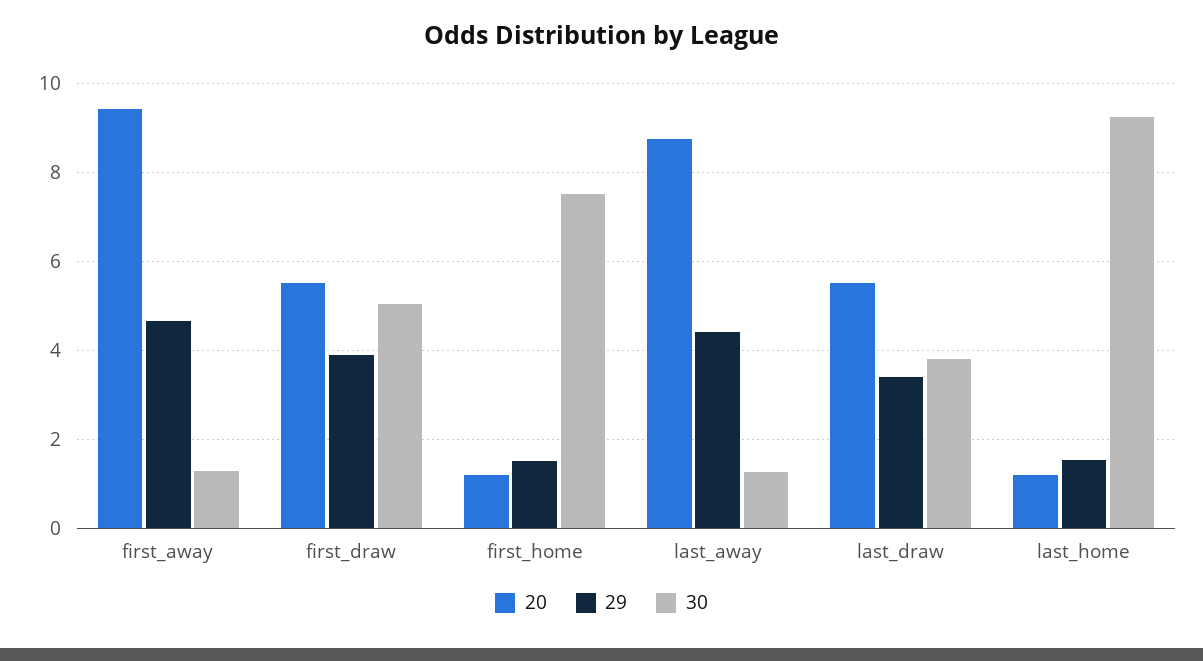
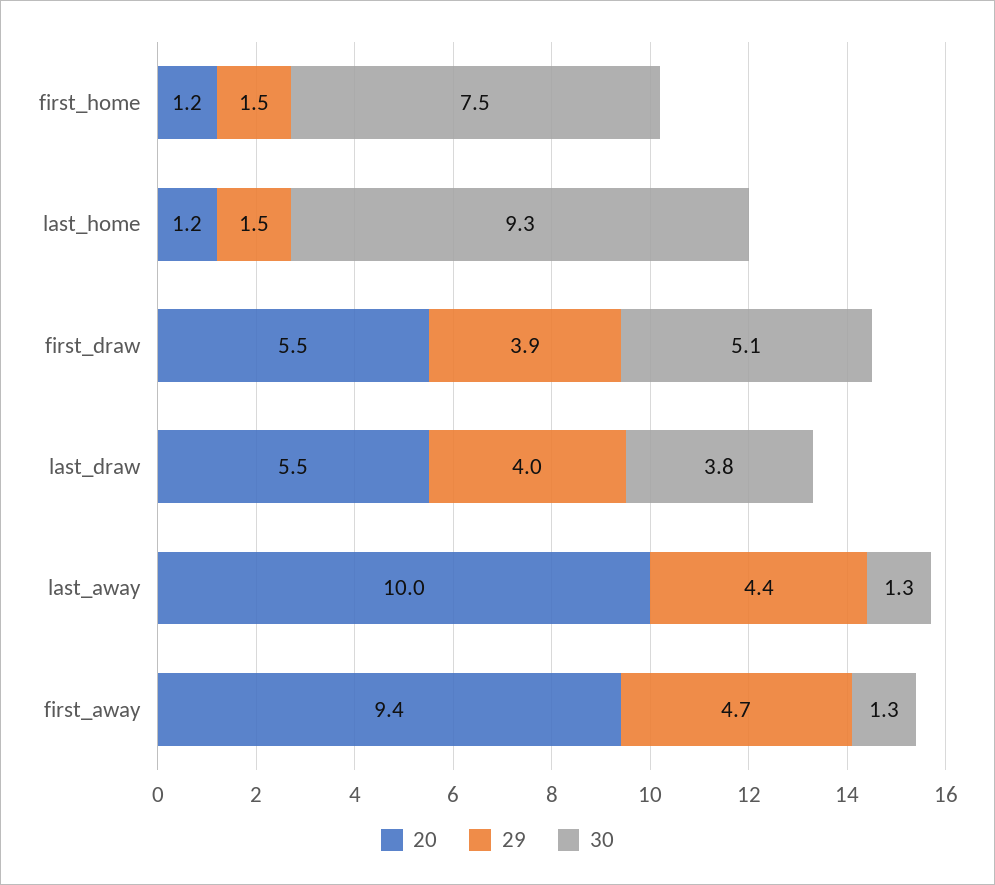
  {
    "20": {
      "first_away": 9.4,
      "first_draw": 5.5,
      "first_home": 1.2,
-     "last_away": 8.8,
+     "last_away": 10,
      "last_draw": 5.5,
      "last_home": 1.2
    },
    "29": {
      "first_away": 4.7,
      "first_draw": 3.9,
      "first_home": 1.5,
      "last_away": 4.4,
-     "last_draw": 3.4,
+     "last_draw": 4,
      "last_home": 1.5
    },
    "30": {
      "first_away": 1.3,
      "first_draw": 5.1,
      "first_home": 7.5,
      "last_away": 1.3,
      "last_draw": 3.8,
      "last_home": 9.3
    }
  }

